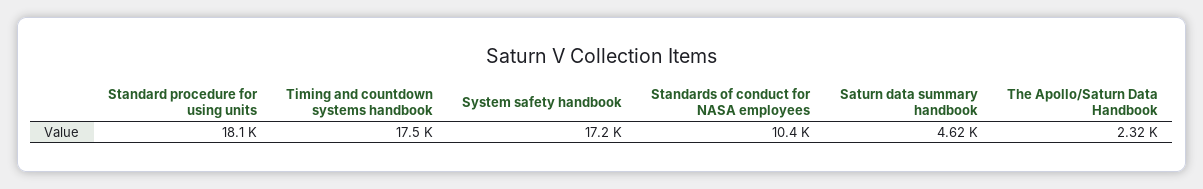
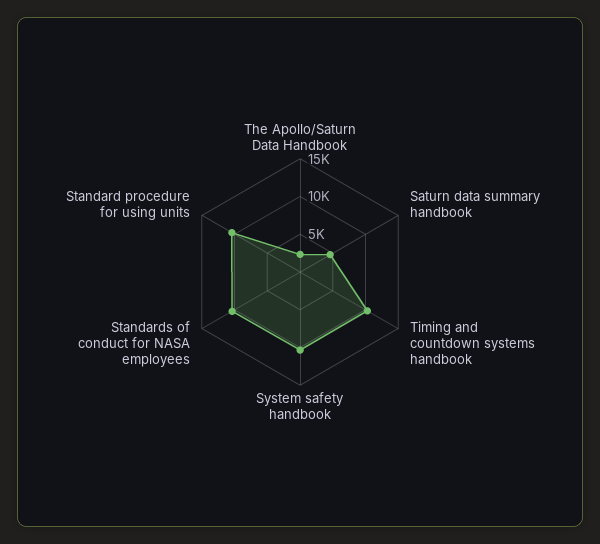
  {
-   "Standard procedure for using units": 18100,
+   "Standard procedure for using units": 10000,
-   "Timing and countdown systems handbook": 17500,
+   "Timing and countdown systems handbook": 10000,
-   "System safety handbook": 17200,
+   "System safety handbook": 10000,
    "Standards of conduct for NASA employees": 10400,
    "Saturn data summary handbook": 4620,
    "The Apollo/Saturn Data Handbook": 2320
  }

